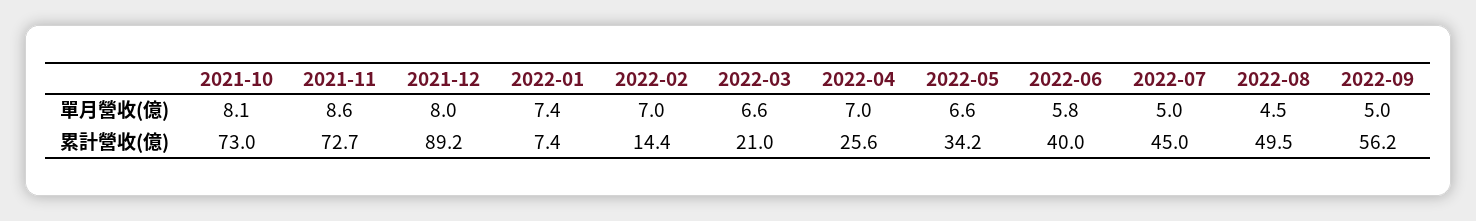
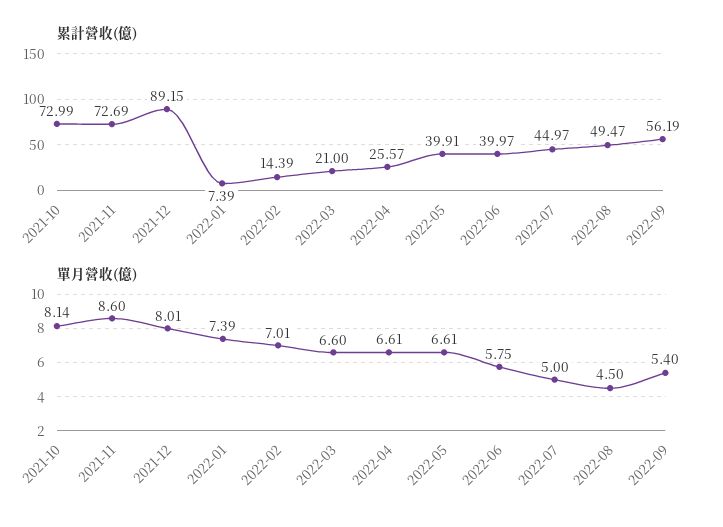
  {
    "單月營收(億)": {
      "2021-10": 8.14,
      "2021-11": 8.6,
      "2021-12": 8.01,
      "2022-01": 7.39,
      "2022-02": 7.01,
      "2022-03": 6.6,
-     "2022-04": 7,
+     "2022-04": 6.61,
      "2022-05": 6.61,
      "2022-06": 5.75,
      "2022-07": 5,
      "2022-08": 4.5,
-     "2022-09": 5
+     "2022-09": 5.4
    },
    "累計營收(億)": {
      "2021-10": 72.99,
      "2021-11": 72.69,
      "2021-12": 89.15,
      "2022-01": 7.39,
      "2022-02": 14.39,
      "2022-03": 21,
      "2022-04": 25.57,
-     "2022-05": 34.2,
+     "2022-05": 39.91,
      "2022-06": 39.97,
      "2022-07": 44.97,
      "2022-08": 49.47,
      "2022-09": 56.19
    }
  }

